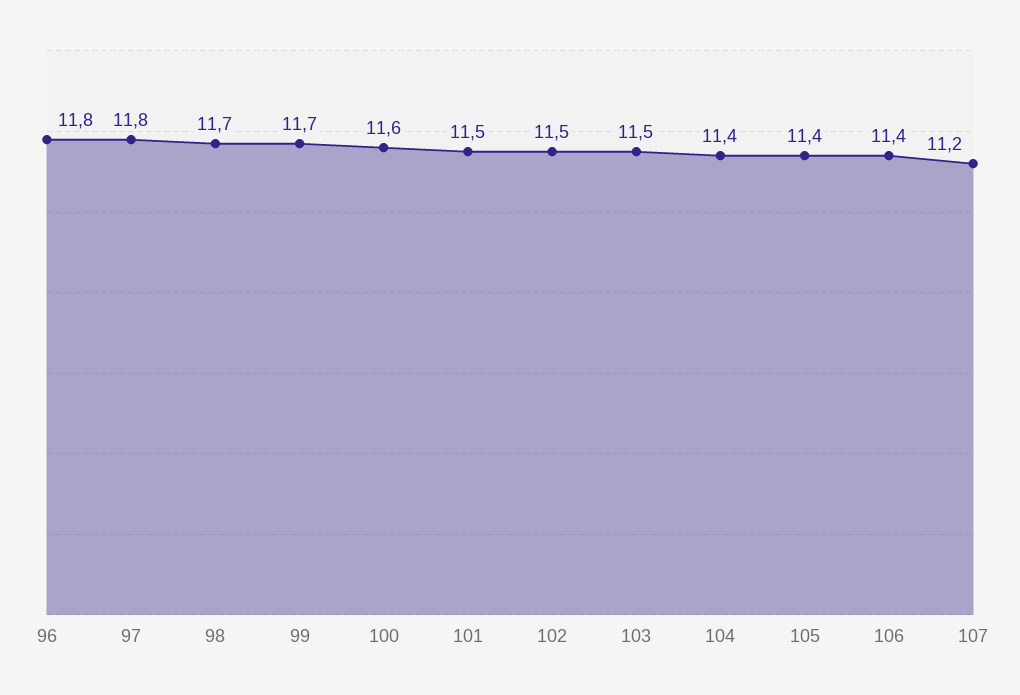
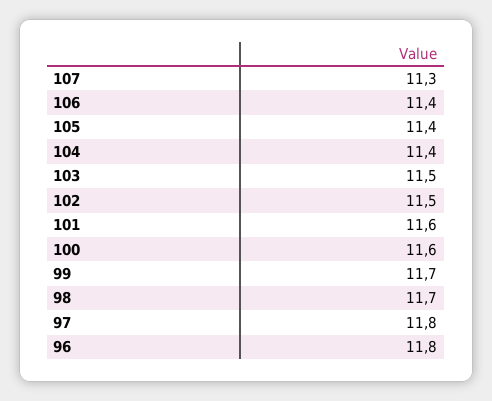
  {
    "96": 11.8,
    "97": 11.8,
    "98": 11.7,
    "99": 11.7,
    "100": 11.6,
-   "101": 11.5,
+   "101": 11.6,
    "102": 11.5,
    "103": 11.5,
    "104": 11.4,
    "105": 11.4,
    "106": 11.4,
-   "107": 11.2
+   "107": 11.3
  }

